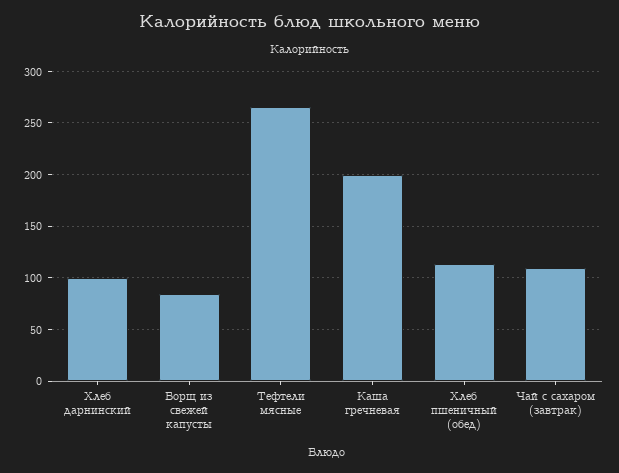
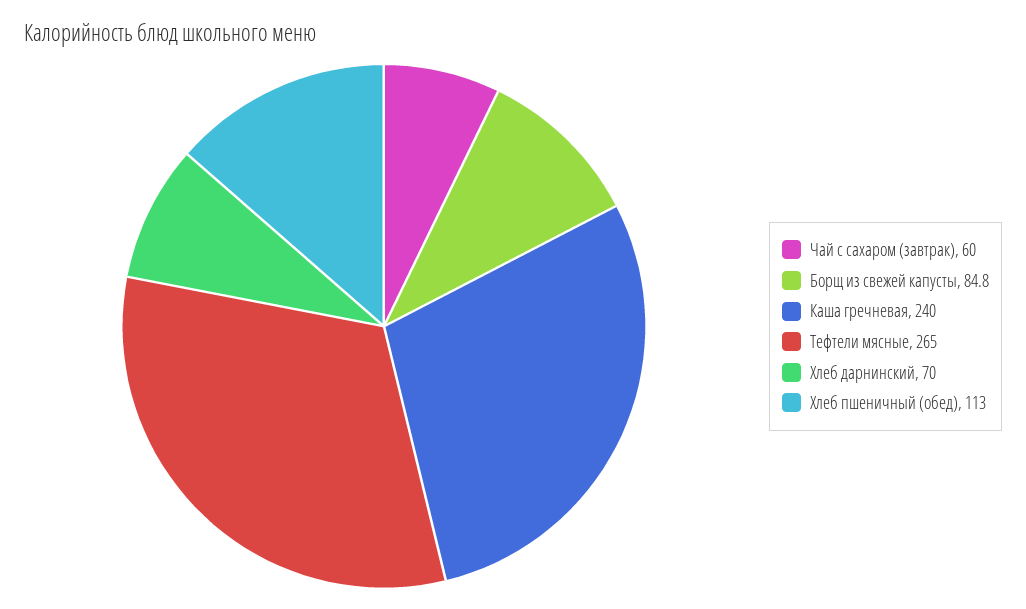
  {
-   "Хлеб дарнинский": 100,
+   "Хлеб дарнинский": 70,
    "Борщ из свежей капусты": 84.8,
    "Тефтели мясные": 265,
-   "Каша гречневая": 200,
+   "Каша гречневая": 240,
    "Хлеб пшеничный (обед)": 113,
-   "Чай с сахаром (завтрак)": 110
+   "Чай с сахаром (завтрак)": 60
  }

